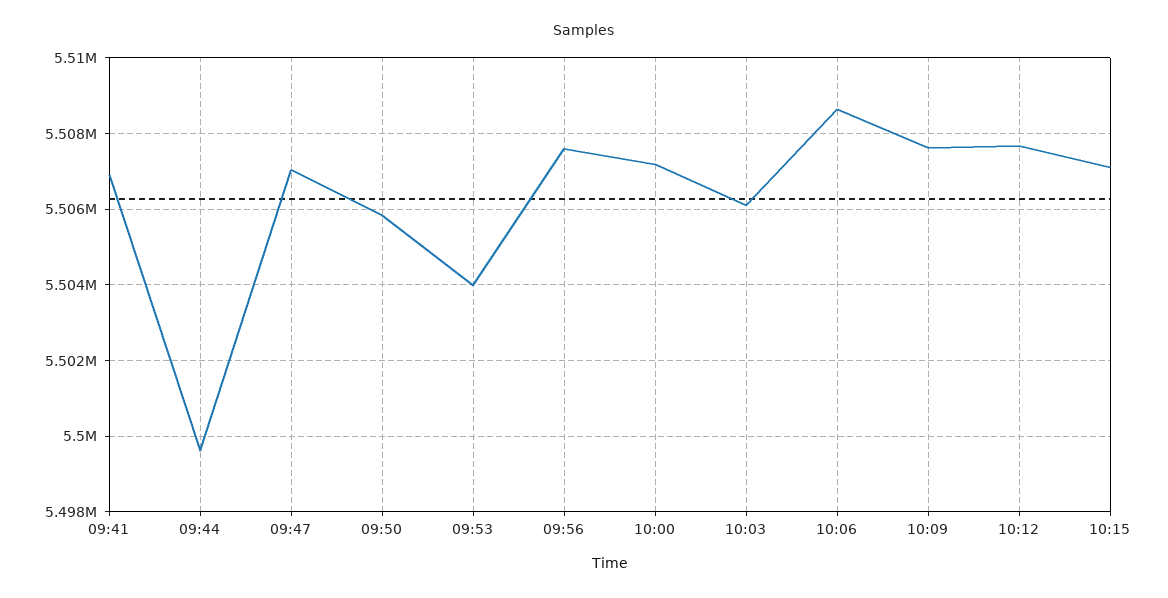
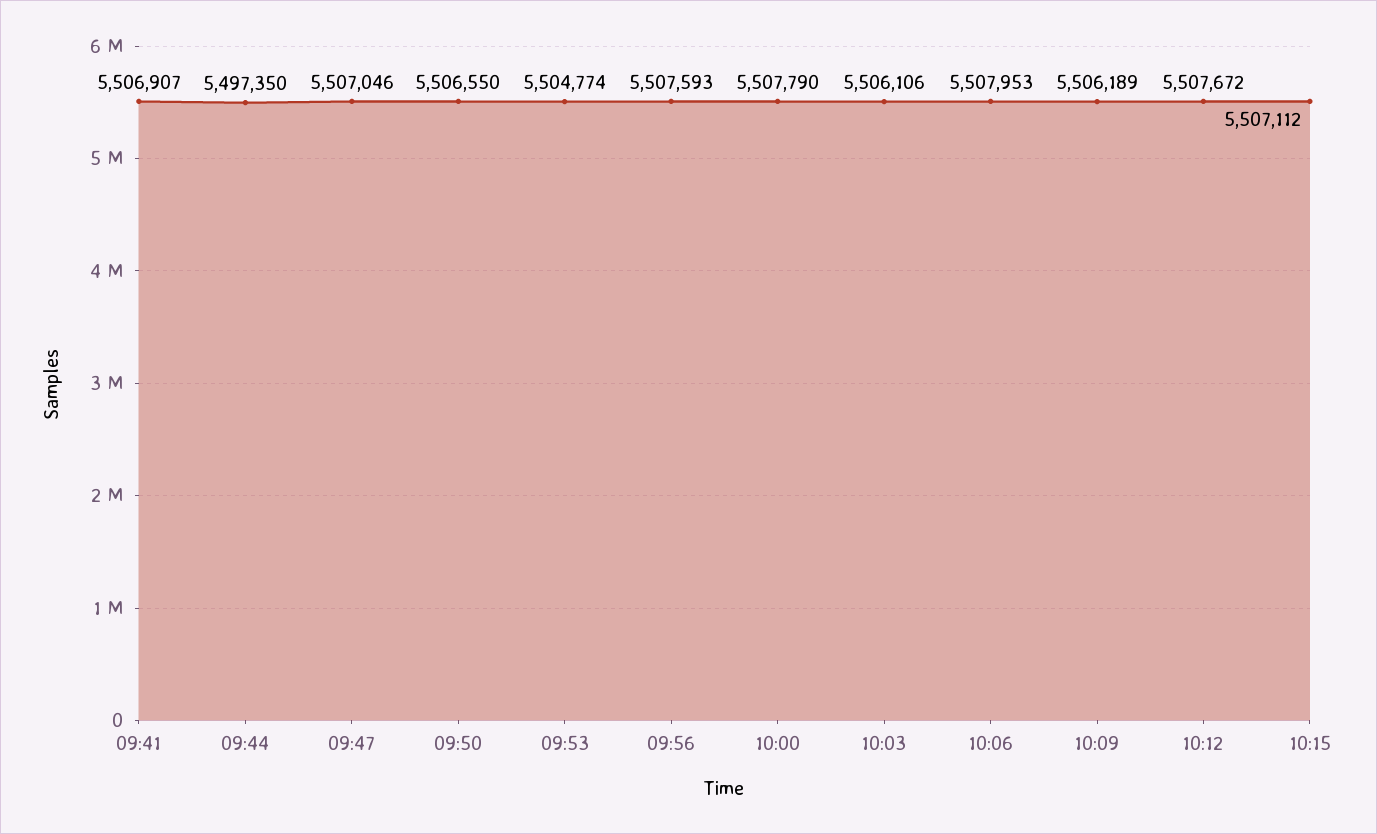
  {
    "09:41": 5506907,
-   "09:44": 5499600,
+   "09:44": 5497350,
    "09:47": 5507046,
-   "09:50": 5505800,
+   "09:50": 5506550,
-   "09:53": 5504000,
+   "09:53": 5504774,
    "09:56": 5507593,
-   "10:00": 5507200,
+   "10:00": 5507790,
    "10:03": 5506106,
-   "10:06": 5508600,
+   "10:06": 5507953,
-   "10:09": 5507600,
+   "10:09": 5506189,
    "10:12": 5507672,
    "10:15": 5507112
  }

